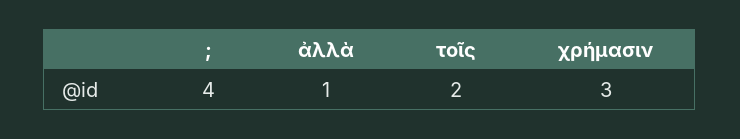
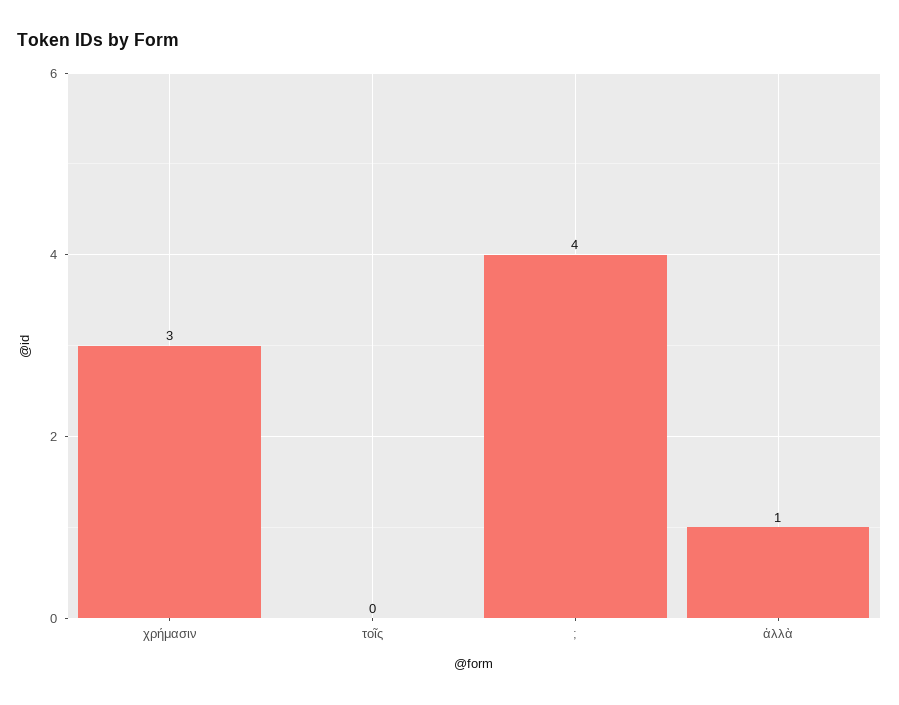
  {
    ";": 4,
    "ἀλλὰ": 1,
-   "τοῖς": 2,
+   "τοῖς": 0,
    "χρήμασιν": 3
  }

